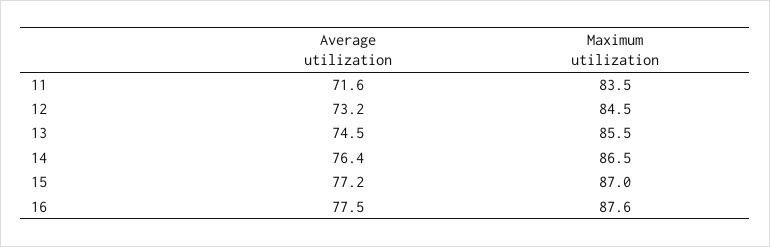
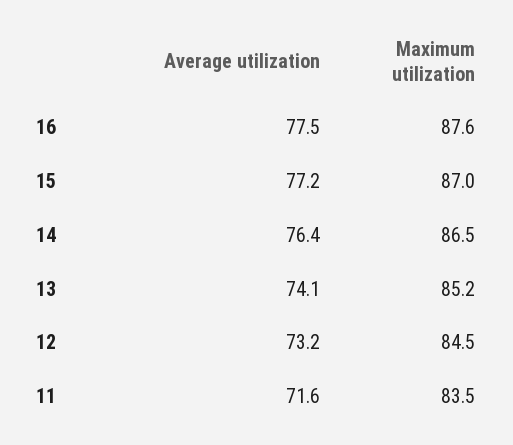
  {
    "Average utilization": {
      "11": 71.6,
      "12": 73.2,
-     "13": 74.5,
+     "13": 74.1,
      "14": 76.4,
      "15": 77.2,
      "16": 77.5
    },
    "Maximum utilization": {
      "11": 83.5,
      "12": 84.5,
-     "13": 85.5,
+     "13": 85.2,
      "14": 86.5,
      "15": 87,
      "16": 87.6
    }
  }

